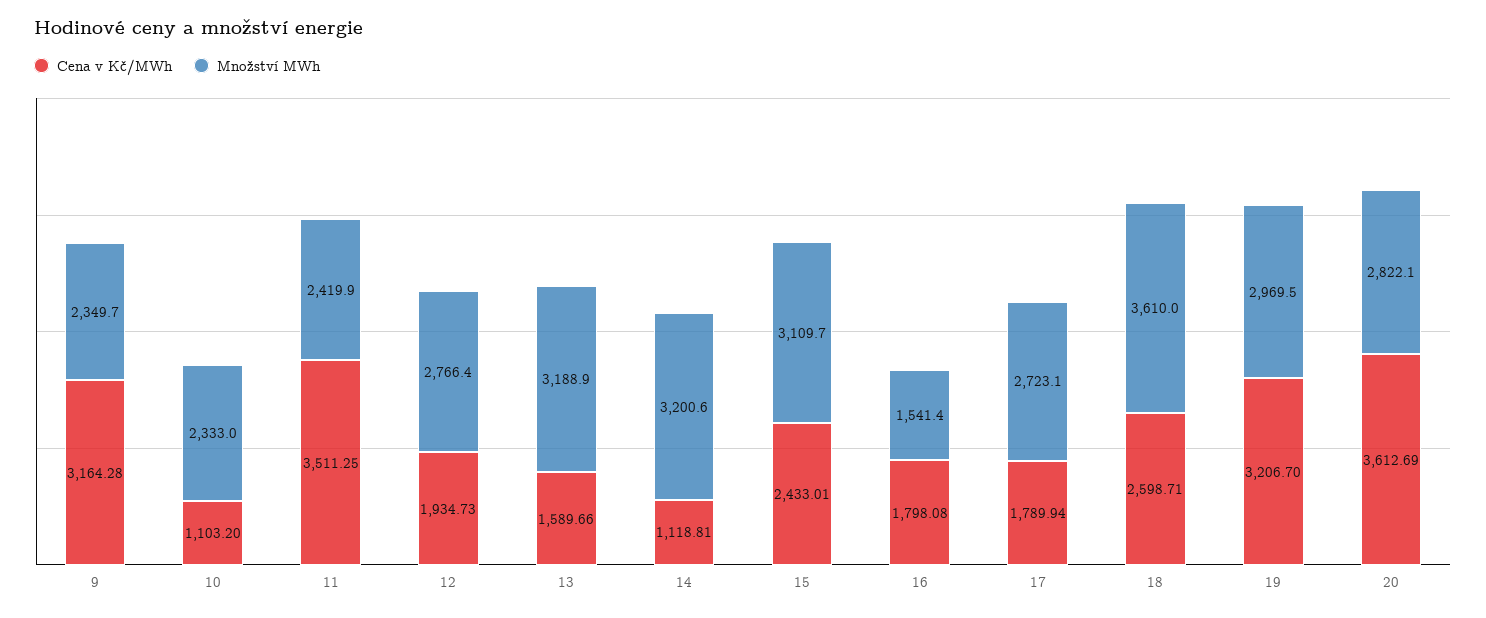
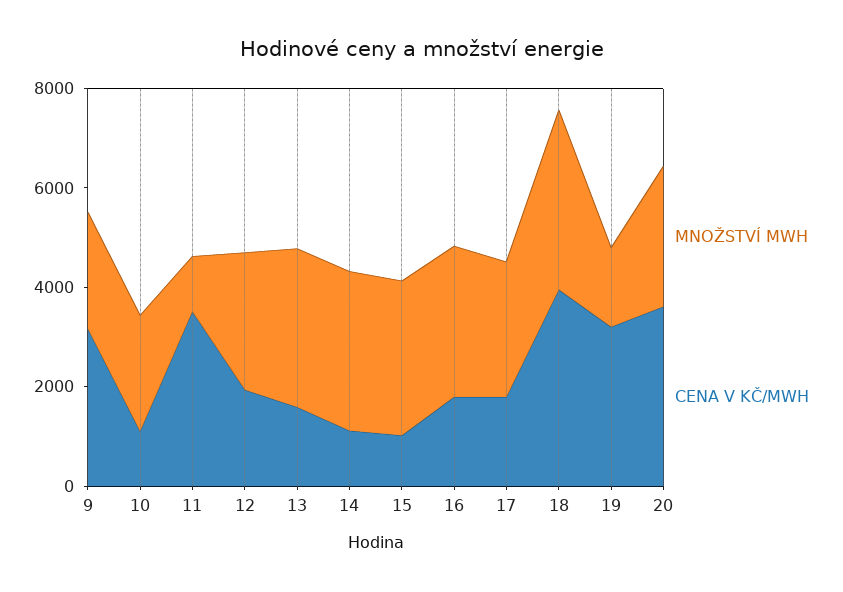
  {
    "Cena v Kč/MWh": {
      "9": 3164.28,
      "10": 1103.2,
      "11": 3511.25,
      "12": 1934.73,
      "13": 1589.66,
      "14": 1118.81,
-     "15": 2433.01,
+     "15": 1000,
      "16": 1798.08,
      "17": 1789.94,
-     "18": 2598.71,
+     "18": 4000,
      "19": 3206.7,
      "20": 3612.69
    },
    "Množství MWh": {
      "9": 2349.7,
      "10": 2333,
-     "11": 2419.9,
+     "11": 1000,
      "12": 2766.4,
      "13": 3188.9,
      "14": 3200.6,
      "15": 3109.7,
-     "16": 1541.4,
+     "16": 3000,
      "17": 2723.1,
      "18": 3610,
-     "19": 2969.5,
+     "19": 1500,
      "20": 2822.1
    }
  }

